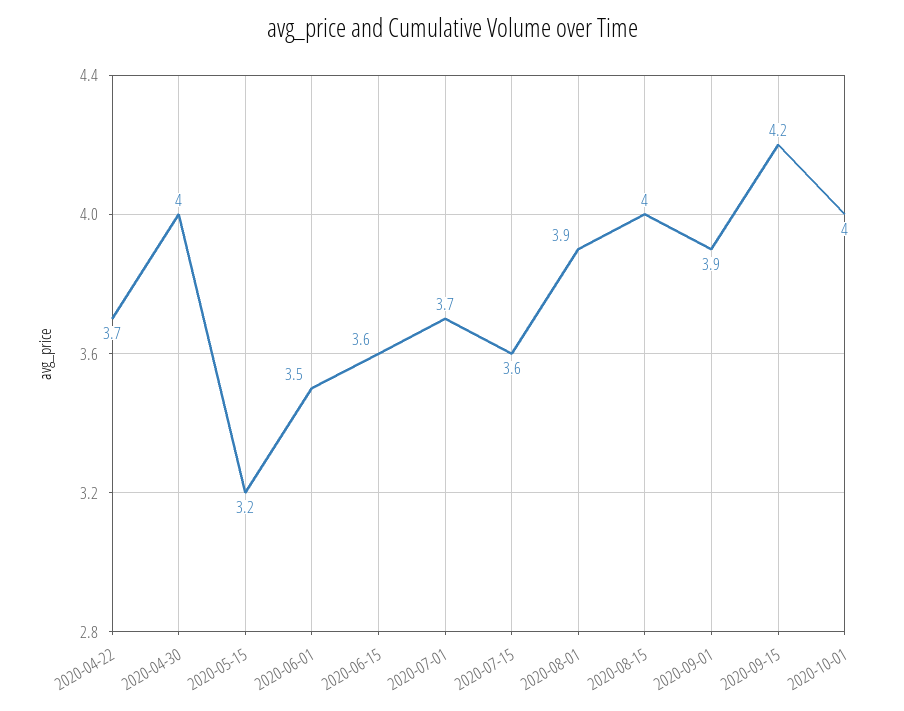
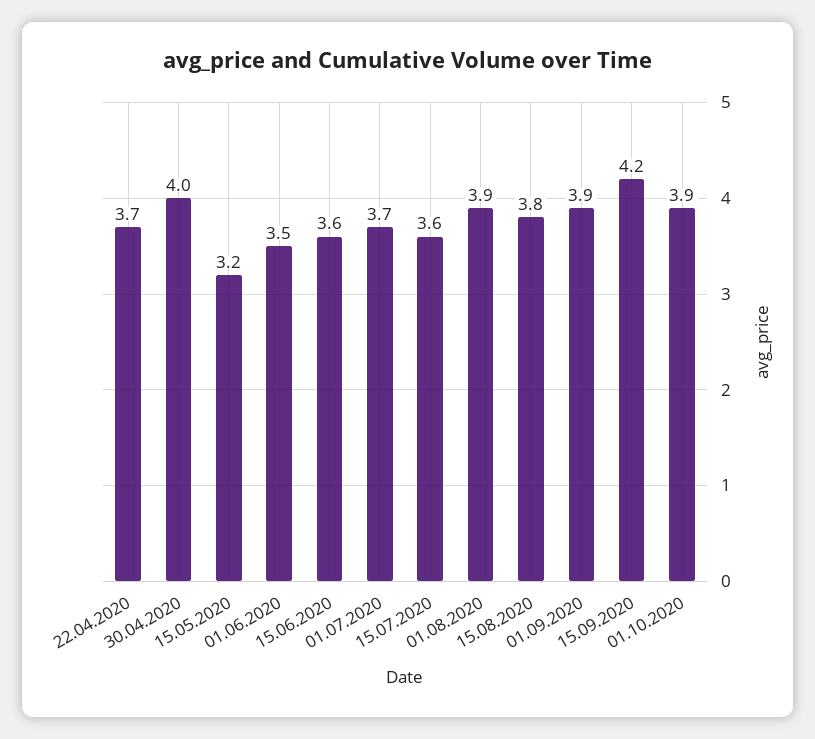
  {
    "2020-04-22": 3.7,
    "2020-04-30": 4,
    "2020-05-15": 3.2,
    "2020-06-01": 3.5,
    "2020-06-15": 3.6,
    "2020-07-01": 3.7,
    "2020-07-15": 3.6,
    "2020-08-01": 3.9,
-   "2020-08-15": 4,
+   "2020-08-15": 3.8,
    "2020-09-01": 3.9,
    "2020-09-15": 4.2,
-   "2020-10-01": 4
+   "2020-10-01": 3.9
  }

